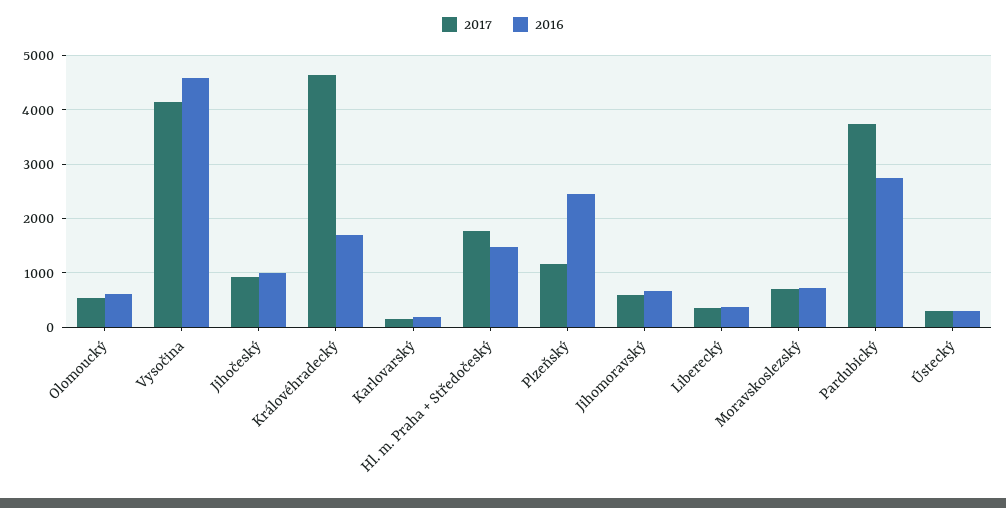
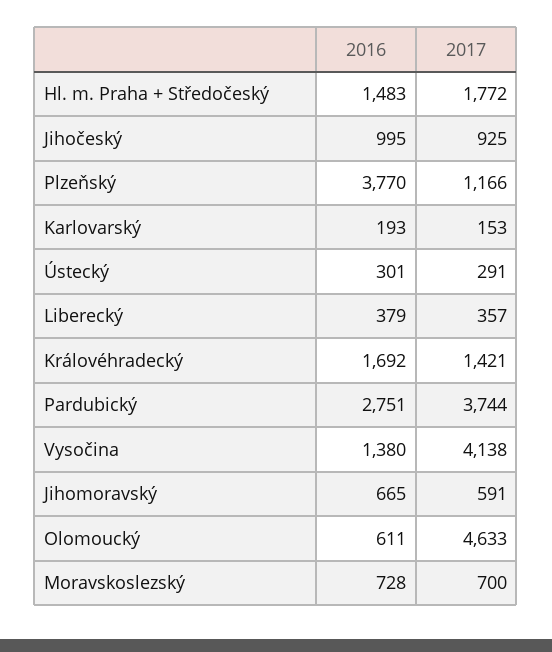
  {
    "2017": {
-     "Olomoucký": 600,
+     "Olomoucký": 4633,
      "Vysočina": 4138,
      "Jihočeský": 925,
-     "Královéhradecký": 4600,
+     "Královéhradecký": 1421,
      "Karlovarský": 153,
      "Hl. m. Praha + Středočeský": 1772,
      "Plzeňský": 1166,
      "Jihomoravský": 591,
      "Liberecký": 357,
      "Moravskoslezský": 700,
      "Pardubický": 3744,
      "Ústecký": 291
    },
    "2016": {
      "Olomoucký": 611,
-     "Vysočina": 4600,
+     "Vysočina": 1380,
      "Jihočeský": 995,
      "Královéhradecký": 1692,
      "Karlovarský": 193,
      "Hl. m. Praha + Středočeský": 1483,
-     "Plzeňský": 2400,
+     "Plzeňský": 3770,
      "Jihomoravský": 665,
      "Liberecký": 379,
      "Moravskoslezský": 728,
      "Pardubický": 2751,
      "Ústecký": 301
    }
  }

